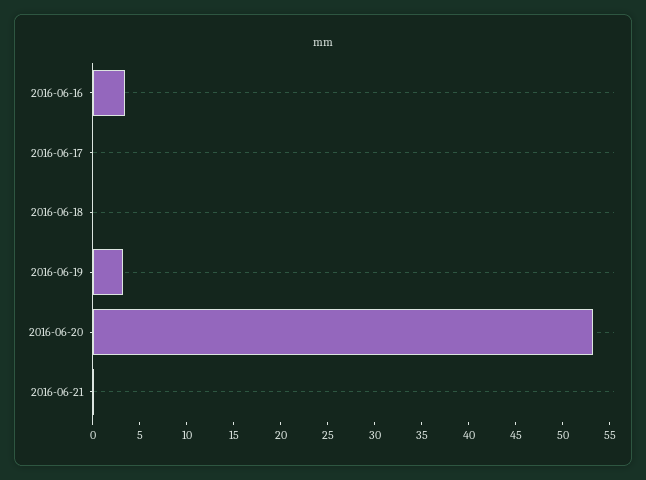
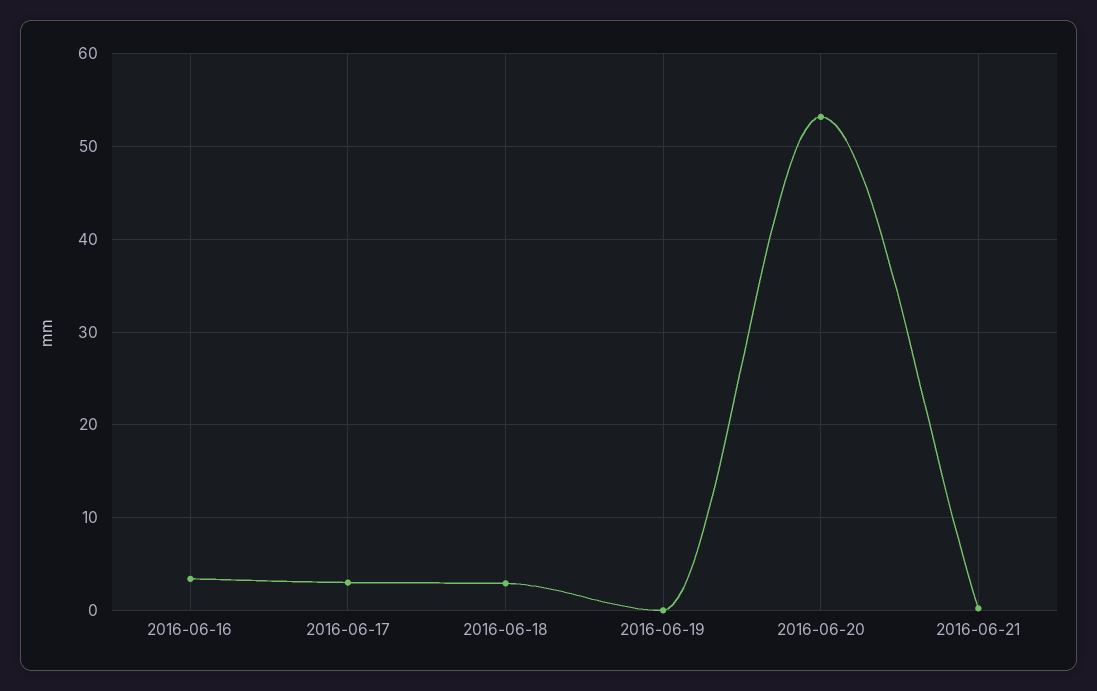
  {
    "2016-06-16": 3,
-   "2016-06-17": 0,
+   "2016-06-17": 3,
-   "2016-06-18": 0,
+   "2016-06-18": 3,
-   "2016-06-19": 3,
+   "2016-06-19": 0,
    "2016-06-20": 53,
    "2016-06-21": 0
  }

